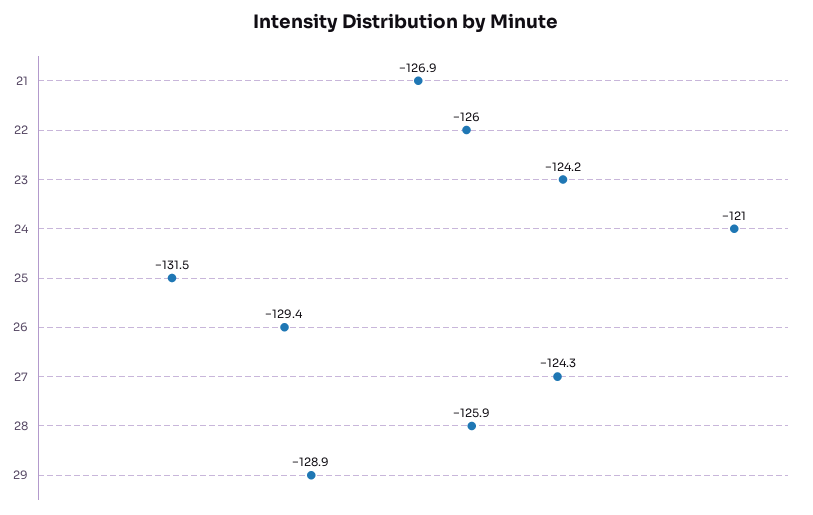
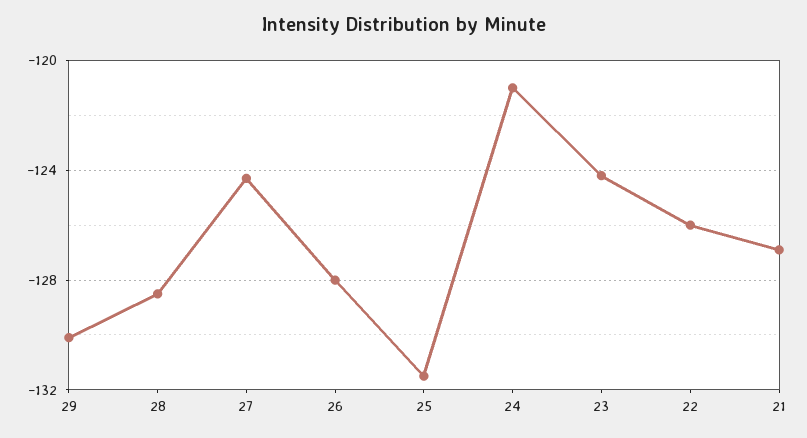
  {
    "21": -126.9,
    "22": -126,
    "23": -124.2,
    "24": -121,
    "25": -131.5,
-   "26": -129.4,
+   "26": -128,
    "27": -124.3,
-   "28": -125.9,
+   "28": -128.5,
-   "29": -128.9
+   "29": -130
  }

